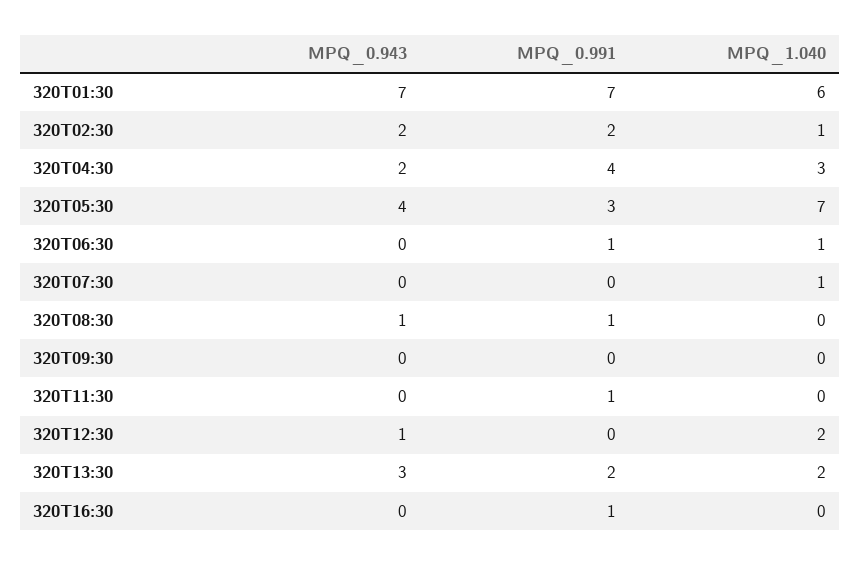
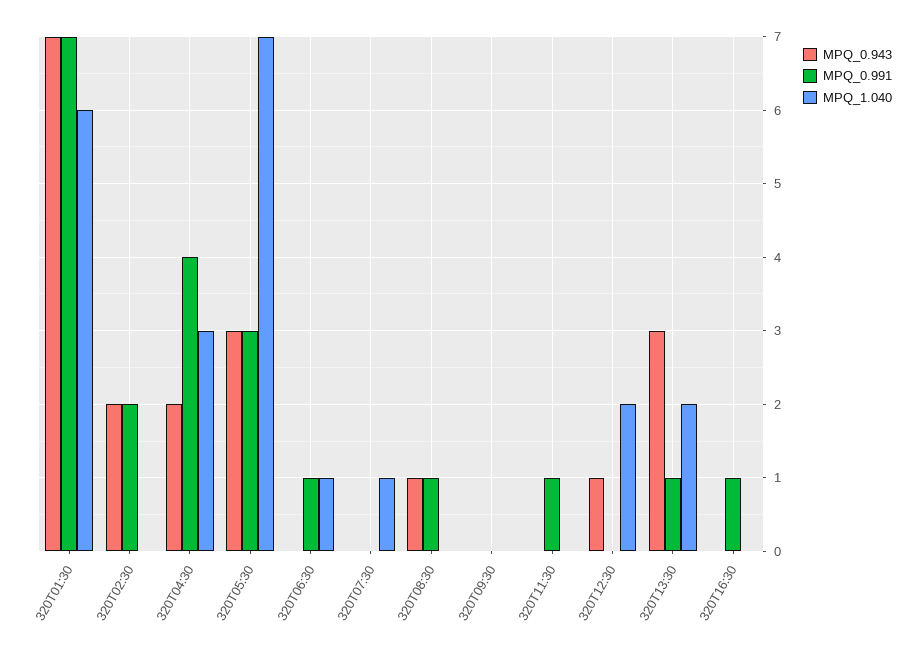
  {
    "MPQ_0.943": {
      "320T01:30": 7,
      "320T02:30": 2,
      "320T04:30": 2,
-     "320T05:30": 4,
+     "320T05:30": 3,
      "320T06:30": 0,
      "320T07:30": 0,
      "320T08:30": 1,
      "320T09:30": 0,
      "320T11:30": 0,
      "320T12:30": 1,
      "320T13:30": 3,
      "320T16:30": 0
    },
    "MPQ_0.991": {
      "320T01:30": 7,
      "320T02:30": 2,
      "320T04:30": 4,
      "320T05:30": 3,
      "320T06:30": 1,
      "320T07:30": 0,
      "320T08:30": 1,
      "320T09:30": 0,
      "320T11:30": 1,
      "320T12:30": 0,
-     "320T13:30": 2,
+     "320T13:30": 1,
      "320T16:30": 1
    },
    "MPQ_1.040": {
      "320T01:30": 6,
-     "320T02:30": 1,
+     "320T02:30": 0,
      "320T04:30": 3,
      "320T05:30": 7,
      "320T06:30": 1,
      "320T07:30": 1,
      "320T08:30": 0,
      "320T09:30": 0,
      "320T11:30": 0,
      "320T12:30": 2,
      "320T13:30": 2,
      "320T16:30": 0
    }
  }

